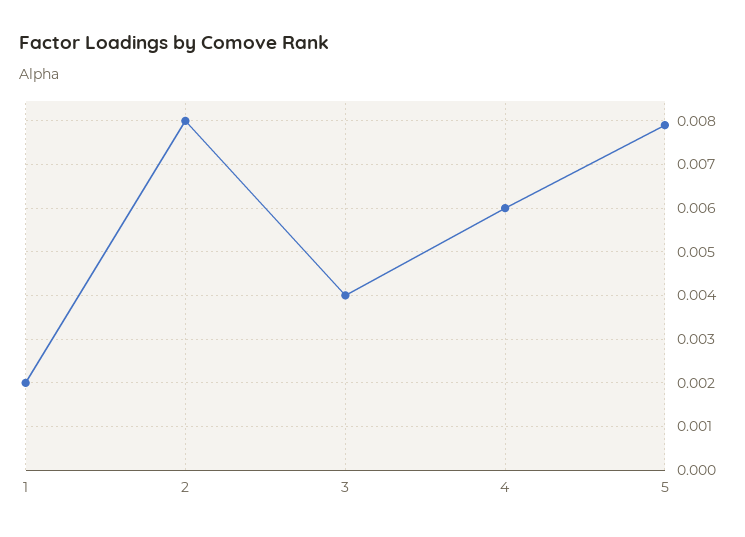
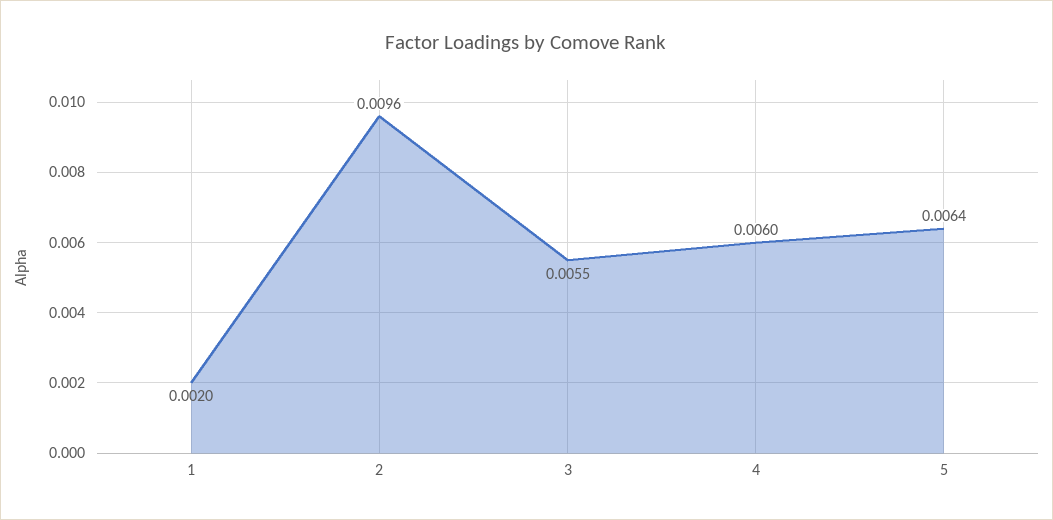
  {
    "1": 0.002,
-   "2": 0.008,
+   "2": 0.0096,
-   "3": 0.004,
+   "3": 0.0055,
    "4": 0.006,
-   "5": 0.008
+   "5": 0.0064
  }

